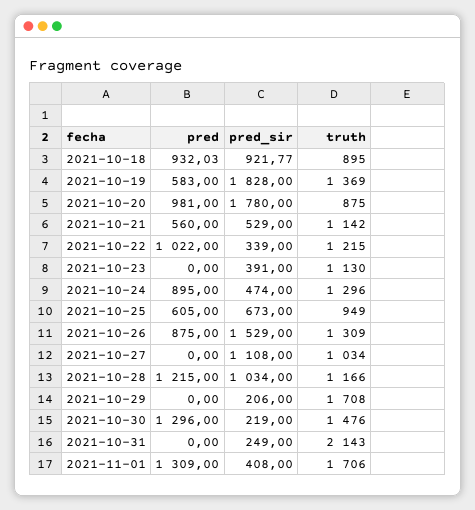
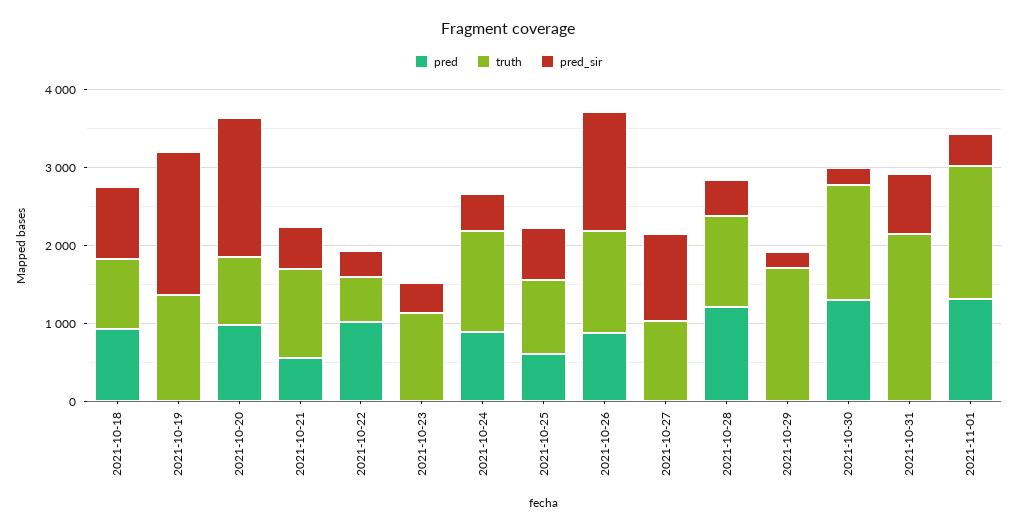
  {
    "pred": {
      "2021-10-18": 932.03,
-     "2021-10-19": 583,
+     "2021-10-19": 0,
      "2021-10-20": 981,
      "2021-10-21": 560,
      "2021-10-22": 1022,
      "2021-10-23": 0,
      "2021-10-24": 895,
      "2021-10-25": 605,
      "2021-10-26": 875,
      "2021-10-27": 0,
      "2021-10-28": 1215,
      "2021-10-29": 0,
      "2021-10-30": 1296,
      "2021-10-31": 0,
      "2021-11-01": 1309
    },
    "pred_sir": {
      "2021-10-18": 921.77,
      "2021-10-19": 1828,
      "2021-10-20": 1780,
      "2021-10-21": 529,
      "2021-10-22": 339,
      "2021-10-23": 391,
      "2021-10-24": 474,
      "2021-10-25": 673,
      "2021-10-26": 1529,
      "2021-10-27": 1108,
-     "2021-10-28": 1034,
+     "2021-10-28": 400,
      "2021-10-29": 206,
      "2021-10-30": 219,
-     "2021-10-31": 249,
+     "2021-10-31": 800,
      "2021-11-01": 408
    },
    "truth": {
      "2021-10-18": 895,
      "2021-10-19": 1369,
      "2021-10-20": 875,
      "2021-10-21": 1142,
-     "2021-10-22": 1215,
+     "2021-10-22": 600,
      "2021-10-23": 1130,
      "2021-10-24": 1296,
      "2021-10-25": 949,
      "2021-10-26": 1309,
      "2021-10-27": 1034,
      "2021-10-28": 1166,
      "2021-10-29": 1708,
      "2021-10-30": 1476,
      "2021-10-31": 2143,
      "2021-11-01": 1706
    }
  }

